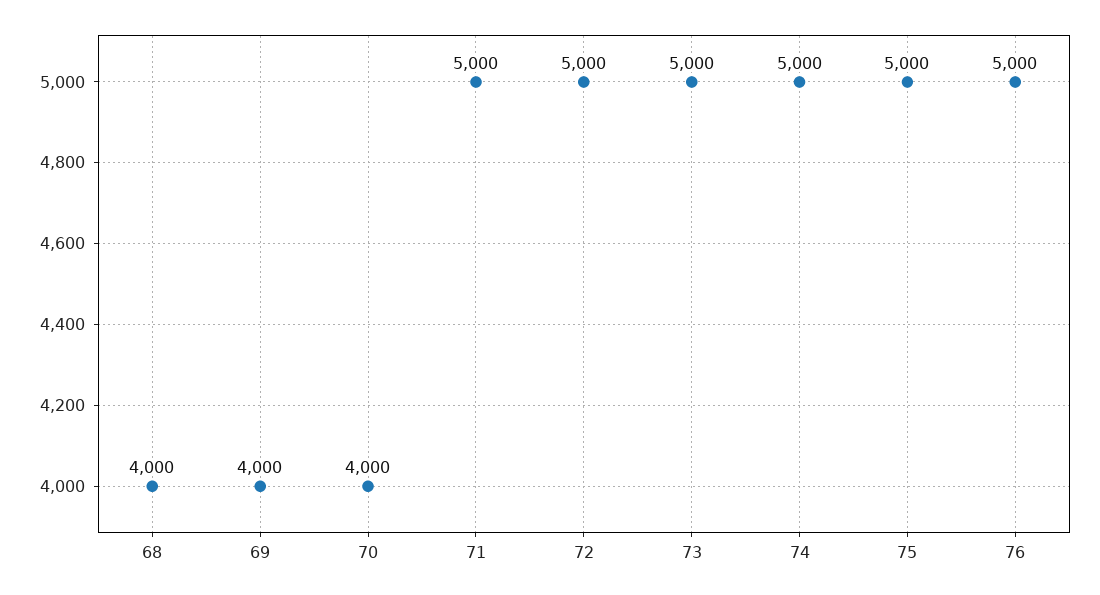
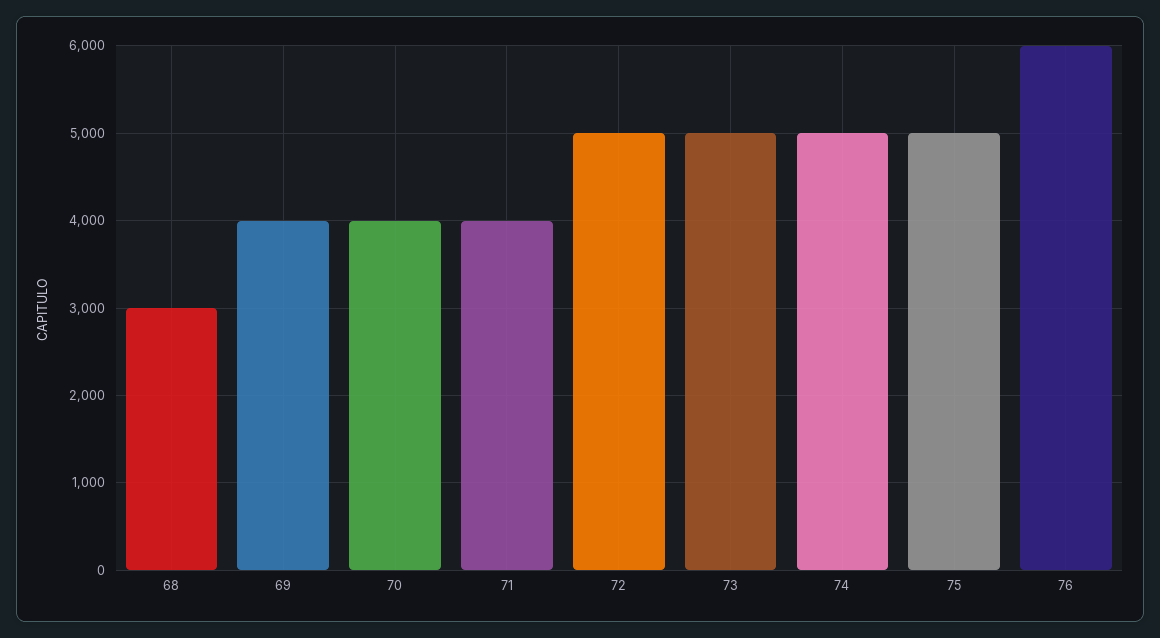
  {
-   "68": 4000,
+   "68": 3000,
    "69": 4000,
    "70": 4000,
-   "71": 5000,
+   "71": 4000,
    "72": 5000,
    "73": 5000,
    "74": 5000,
    "75": 5000,
-   "76": 5000
+   "76": 6000
  }

